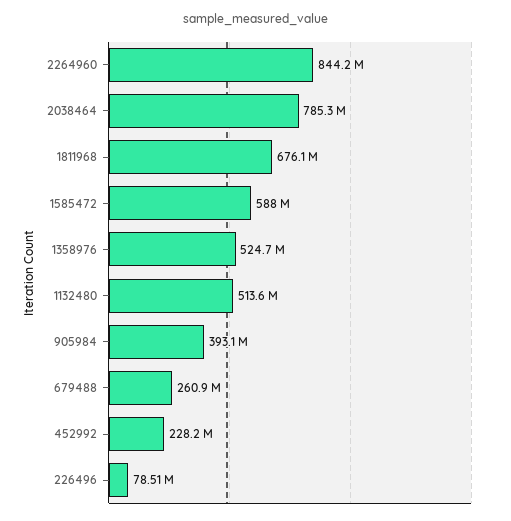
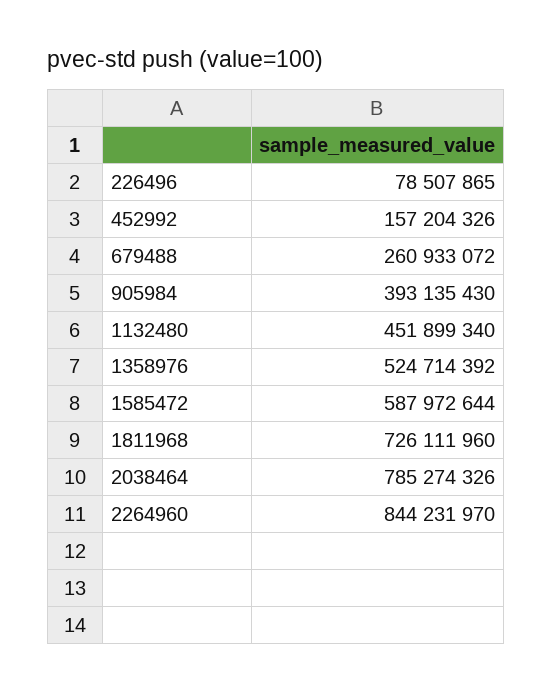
  {
    "2264960": 844231970,
    "2038464": 785274326,
-   "1811968": 676100000,
+   "1811968": 726111960,
    "1585472": 587972644,
    "1358976": 524714392,
-   "1132480": 513600000,
+   "1132480": 451899340,
    "905984": 393135430,
    "679488": 260933072,
-   "452992": 228200000,
+   "452992": 157204326,
    "226496": 78507865
  }

